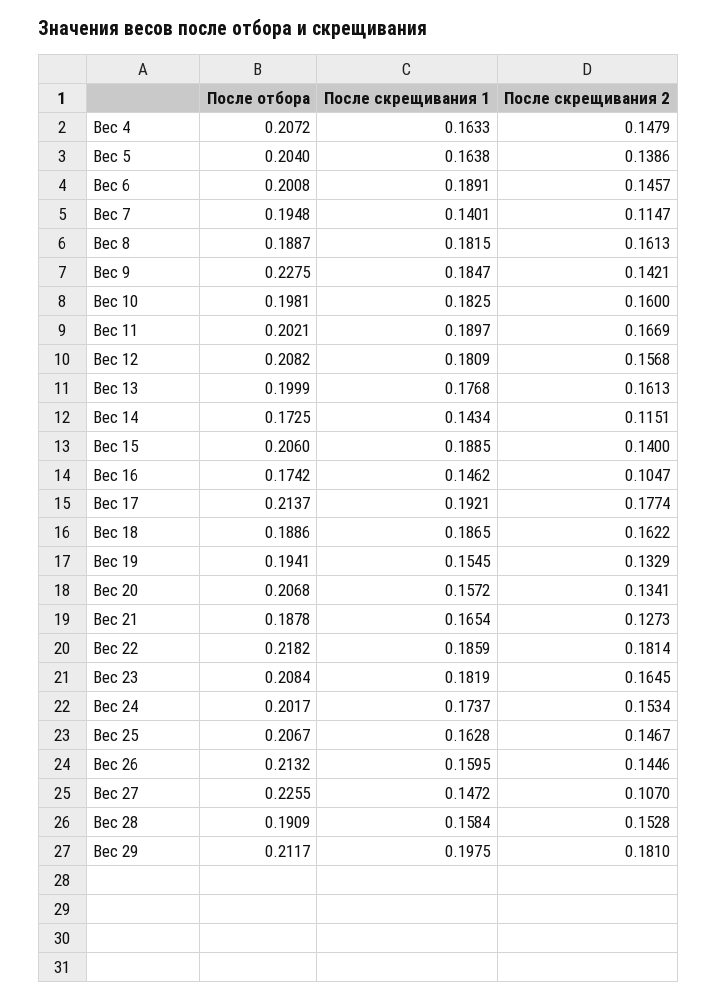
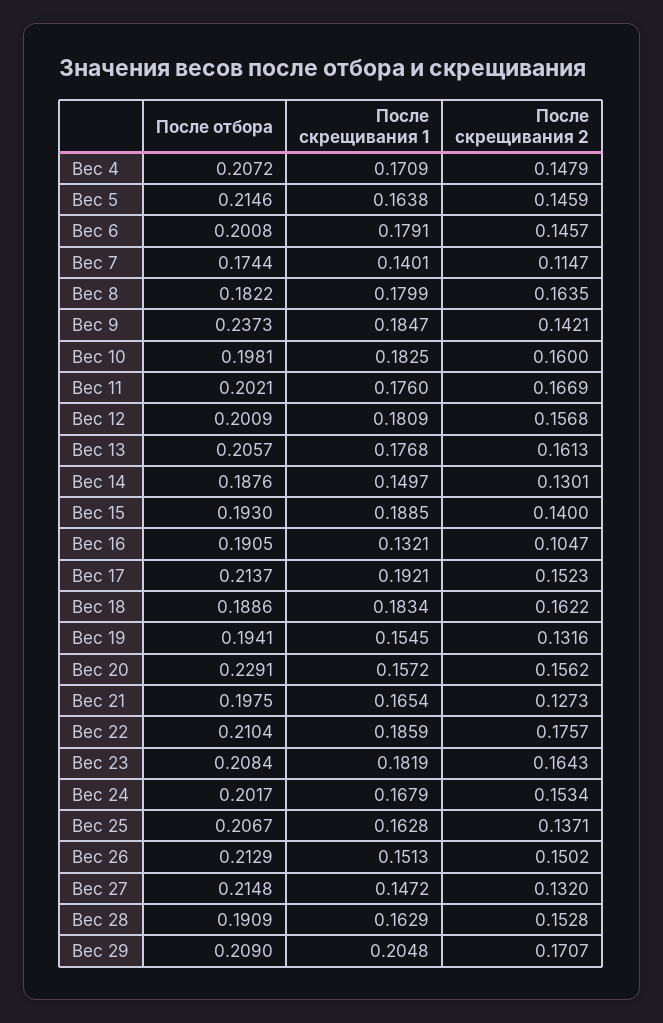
  {
    "После отбора": {
      "Вес 4": 0.2072,
-     "Вес 5": 0.204,
+     "Вес 5": 0.2146,
      "Вес 6": 0.2008,
-     "Вес 7": 0.1948,
+     "Вес 7": 0.1744,
-     "Вес 8": 0.1887,
+     "Вес 8": 0.1822,
-     "Вес 9": 0.2275,
+     "Вес 9": 0.2373,
      "Вес 10": 0.1981,
      "Вес 11": 0.2021,
-     "Вес 12": 0.2082,
+     "Вес 12": 0.2009,
-     "Вес 13": 0.1999,
+     "Вес 13": 0.2057,
-     "Вес 14": 0.1725,
+     "Вес 14": 0.1876,
-     "Вес 15": 0.206,
+     "Вес 15": 0.193,
-     "Вес 16": 0.1742,
+     "Вес 16": 0.1905,
      "Вес 17": 0.2137,
      "Вес 18": 0.1886,
      "Вес 19": 0.1941,
-     "Вес 20": 0.2068,
+     "Вес 20": 0.2291,
-     "Вес 21": 0.1878,
+     "Вес 21": 0.1975,
-     "Вес 22": 0.2182,
+     "Вес 22": 0.2104,
      "Вес 23": 0.2084,
      "Вес 24": 0.2017,
      "Вес 25": 0.2067,
-     "Вес 26": 0.2132,
+     "Вес 26": 0.2129,
-     "Вес 27": 0.2255,
+     "Вес 27": 0.2148,
      "Вес 28": 0.1909,
-     "Вес 29": 0.2117
+     "Вес 29": 0.209
    },
    "После скрещивания 1": {
-     "Вес 4": 0.1633,
+     "Вес 4": 0.1709,
      "Вес 5": 0.1638,
-     "Вес 6": 0.1891,
+     "Вес 6": 0.1791,
      "Вес 7": 0.1401,
-     "Вес 8": 0.1815,
+     "Вес 8": 0.1799,
      "Вес 9": 0.1847,
      "Вес 10": 0.1825,
-     "Вес 11": 0.1897,
+     "Вес 11": 0.176,
      "Вес 12": 0.1809,
      "Вес 13": 0.1768,
-     "Вес 14": 0.1434,
+     "Вес 14": 0.1497,
      "Вес 15": 0.1885,
-     "Вес 16": 0.1462,
+     "Вес 16": 0.1321,
      "Вес 17": 0.1921,
-     "Вес 18": 0.1865,
+     "Вес 18": 0.1834,
      "Вес 19": 0.1545,
      "Вес 20": 0.1572,
      "Вес 21": 0.1654,
      "Вес 22": 0.1859,
      "Вес 23": 0.1819,
-     "Вес 24": 0.1737,
+     "Вес 24": 0.1679,
      "Вес 25": 0.1628,
-     "Вес 26": 0.1595,
+     "Вес 26": 0.1513,
      "Вес 27": 0.1472,
-     "Вес 28": 0.1584,
+     "Вес 28": 0.1629,
-     "Вес 29": 0.1975
+     "Вес 29": 0.2048
    },
    "После скрещивания 2": {
      "Вес 4": 0.1479,
-     "Вес 5": 0.1386,
+     "Вес 5": 0.1459,
      "Вес 6": 0.1457,
      "Вес 7": 0.1147,
-     "Вес 8": 0.1613,
+     "Вес 8": 0.1635,
      "Вес 9": 0.1421,
      "Вес 10": 0.16,
      "Вес 11": 0.1669,
      "Вес 12": 0.1568,
      "Вес 13": 0.1613,
-     "Вес 14": 0.1151,
+     "Вес 14": 0.1301,
      "Вес 15": 0.14,
      "Вес 16": 0.1047,
-     "Вес 17": 0.1774,
+     "Вес 17": 0.1523,
      "Вес 18": 0.1622,
-     "Вес 19": 0.1329,
+     "Вес 19": 0.1316,
-     "Вес 20": 0.1341,
+     "Вес 20": 0.1562,
      "Вес 21": 0.1273,
-     "Вес 22": 0.1814,
+     "Вес 22": 0.1757,
-     "Вес 23": 0.1645,
+     "Вес 23": 0.1643,
      "Вес 24": 0.1534,
-     "Вес 25": 0.1467,
+     "Вес 25": 0.1371,
-     "Вес 26": 0.1446,
+     "Вес 26": 0.1502,
-     "Вес 27": 0.107,
+     "Вес 27": 0.132,
      "Вес 28": 0.1528,
-     "Вес 29": 0.181
+     "Вес 29": 0.1707
    }
  }

